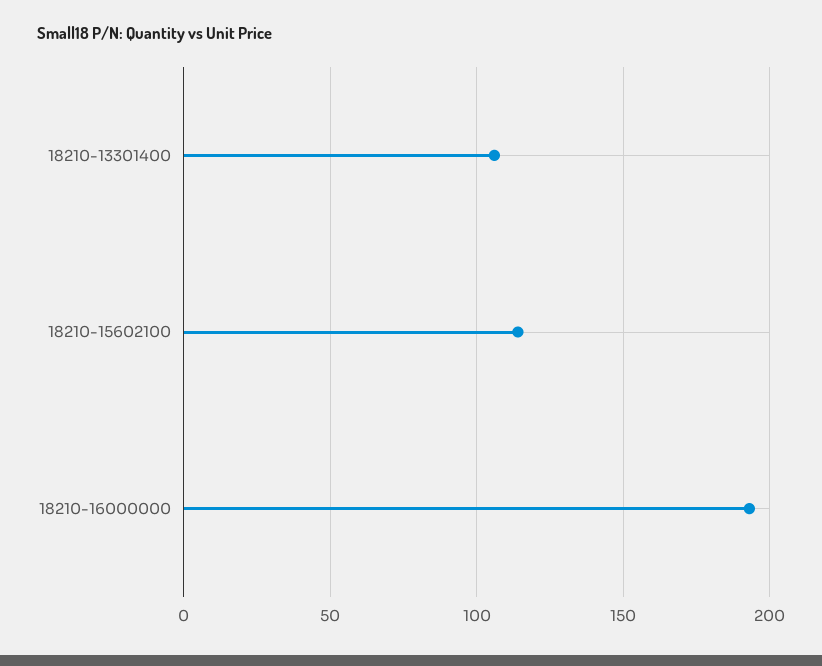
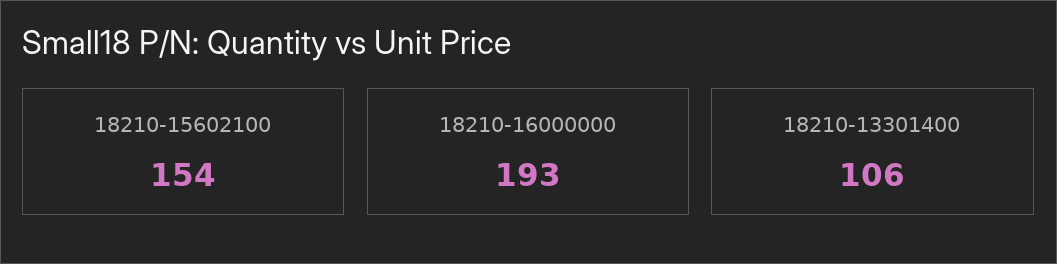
  {
    "18210-13301400": 106,
-   "18210-15602100": 115,
+   "18210-15602100": 154,
    "18210-16000000": 193
  }

